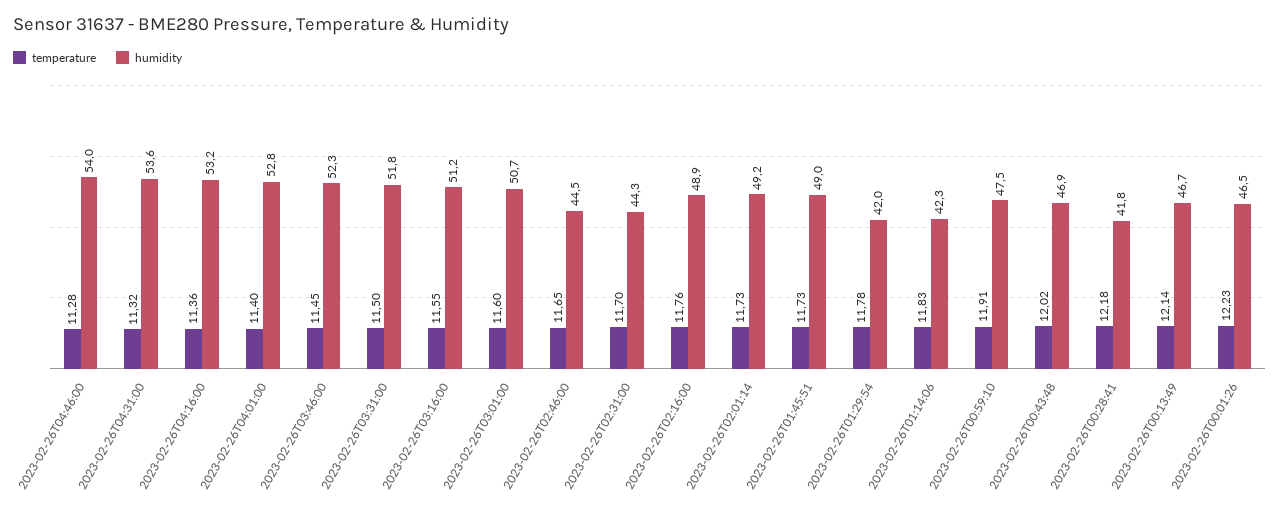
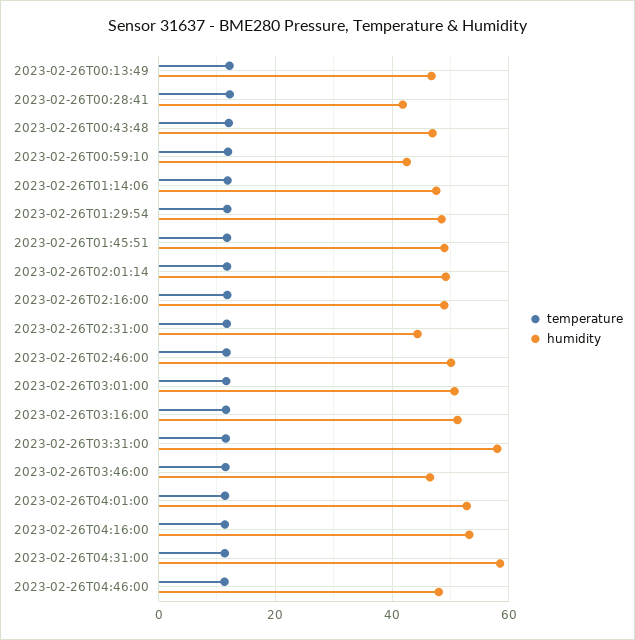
  {
    "temperature": {
      "2023-02-26T04:46:00": 11.28,
      "2023-02-26T04:31:00": 11.32,
      "2023-02-26T04:16:00": 11.36,
      "2023-02-26T04:01:00": 11.4,
      "2023-02-26T03:46:00": 11.45,
      "2023-02-26T03:31:00": 11.5,
      "2023-02-26T03:16:00": 11.55,
      "2023-02-26T03:01:00": 11.6,
      "2023-02-26T02:46:00": 11.65,
      "2023-02-26T02:31:00": 11.7,
      "2023-02-26T02:16:00": 11.76,
      "2023-02-26T02:01:14": 11.73,
      "2023-02-26T01:45:51": 11.73,
      "2023-02-26T01:29:54": 11.78,
      "2023-02-26T01:14:06": 11.83,
      "2023-02-26T00:59:10": 11.91,
      "2023-02-26T00:43:48": 12.02,
      "2023-02-26T00:28:41": 12.18,
-     "2023-02-26T00:13:49": 12.14,
+     "2023-02-26T00:13:49": 12.14
-     "2023-02-26T00:01:26": 12.23
    },
    "humidity": {
-     "2023-02-26T04:46:00": 54,
+     "2023-02-26T04:46:00": 48,
-     "2023-02-26T04:31:00": 53.6,
+     "2023-02-26T04:31:00": 58,
      "2023-02-26T04:16:00": 53.2,
      "2023-02-26T04:01:00": 52.8,
-     "2023-02-26T03:46:00": 52.3,
+     "2023-02-26T03:46:00": 46,
-     "2023-02-26T03:31:00": 51.8,
+     "2023-02-26T03:31:00": 58,
      "2023-02-26T03:16:00": 51.2,
      "2023-02-26T03:01:00": 50.7,
-     "2023-02-26T02:46:00": 44.5,
+     "2023-02-26T02:46:00": 50,
      "2023-02-26T02:31:00": 44.3,
      "2023-02-26T02:16:00": 48.9,
      "2023-02-26T02:01:14": 49.2,
      "2023-02-26T01:45:51": 49,
-     "2023-02-26T01:29:54": 42,
+     "2023-02-26T01:29:54": 48,
-     "2023-02-26T01:14:06": 42.3,
+     "2023-02-26T01:14:06": 48,
-     "2023-02-26T00:59:10": 47.5,
+     "2023-02-26T00:59:10": 42,
      "2023-02-26T00:43:48": 46.9,
      "2023-02-26T00:28:41": 41.8,
-     "2023-02-26T00:13:49": 46.7,
+     "2023-02-26T00:13:49": 46.7
-     "2023-02-26T00:01:26": 46.5
    }
  }

